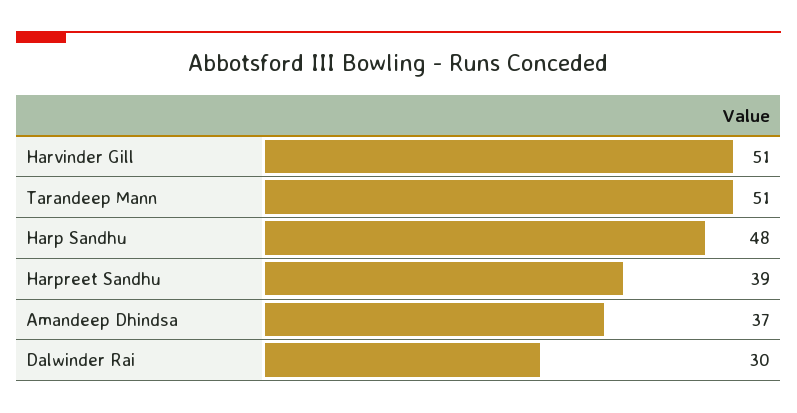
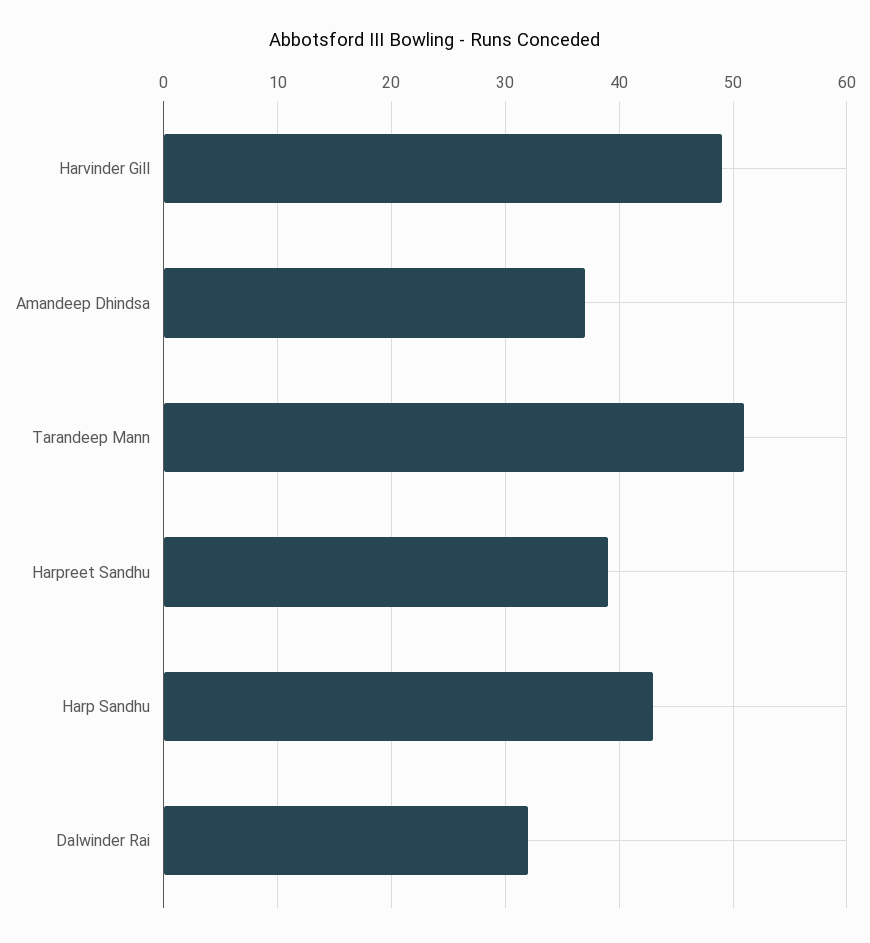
  {
-   "Harvinder Gill": 51,
+   "Harvinder Gill": 49,
    "Tarandeep Mann": 51,
-   "Harp Sandhu": 48,
+   "Harp Sandhu": 43,
    "Harpreet Sandhu": 39,
    "Amandeep Dhindsa": 37,
-   "Dalwinder Rai": 30
+   "Dalwinder Rai": 32
  }

